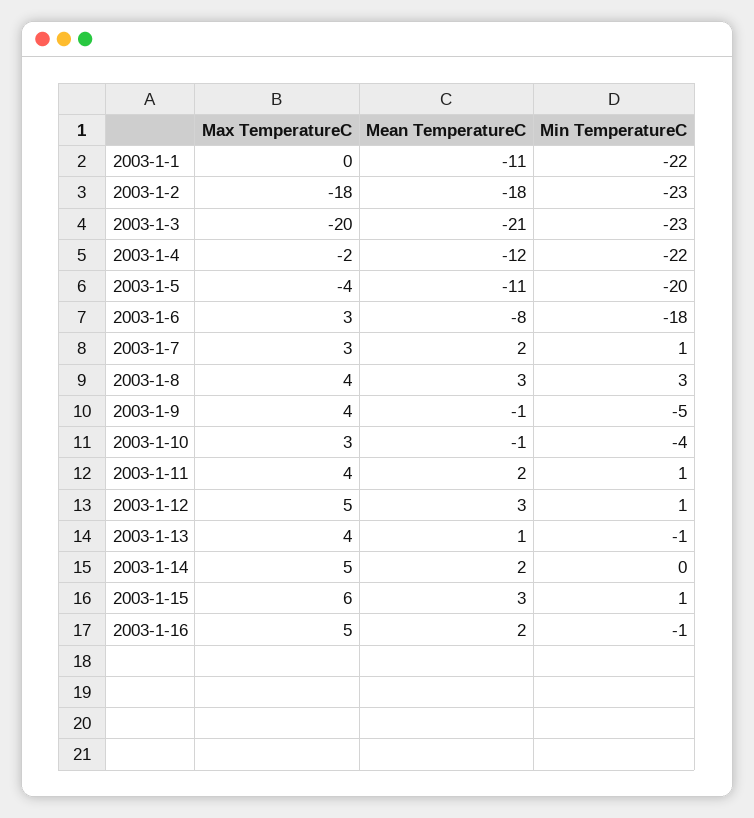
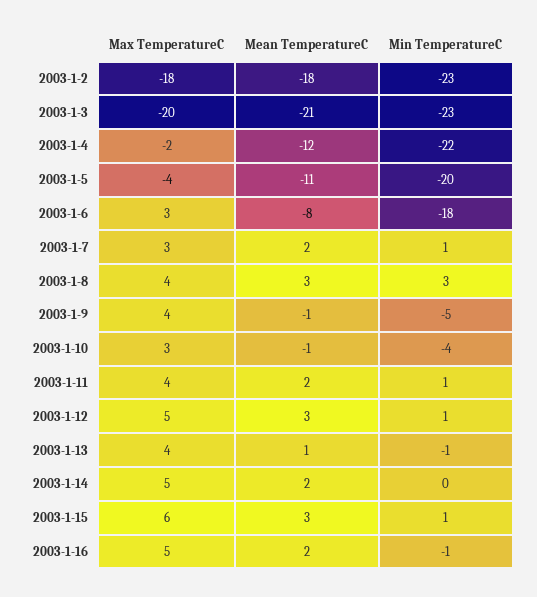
  {
    "Max TemperatureC": {
-     "2003-1-1": 0,
      "2003-1-2": -18,
      "2003-1-3": -20,
      "2003-1-4": -2,
      "2003-1-5": -4,
      "2003-1-6": 3,
      "2003-1-7": 3,
      "2003-1-8": 4,
      "2003-1-9": 4,
      "2003-1-10": 3,
      "2003-1-11": 4,
      "2003-1-12": 5,
      "2003-1-13": 4,
      "2003-1-14": 5,
      "2003-1-15": 6,
      "2003-1-16": 5
    },
    "Mean TemperatureC": {
-     "2003-1-1": -11,
      "2003-1-2": -18,
      "2003-1-3": -21,
      "2003-1-4": -12,
      "2003-1-5": -11,
      "2003-1-6": -8,
      "2003-1-7": 2,
      "2003-1-8": 3,
      "2003-1-9": -1,
      "2003-1-10": -1,
      "2003-1-11": 2,
      "2003-1-12": 3,
      "2003-1-13": 1,
      "2003-1-14": 2,
      "2003-1-15": 3,
      "2003-1-16": 2
    },
    "Min TemperatureC": {
-     "2003-1-1": -22,
      "2003-1-2": -23,
      "2003-1-3": -23,
      "2003-1-4": -22,
      "2003-1-5": -20,
      "2003-1-6": -18,
      "2003-1-7": 1,
      "2003-1-8": 3,
      "2003-1-9": -5,
      "2003-1-10": -4,
      "2003-1-11": 1,
      "2003-1-12": 1,
      "2003-1-13": -1,
      "2003-1-14": 0,
      "2003-1-15": 1,
      "2003-1-16": -1
    }
  }

